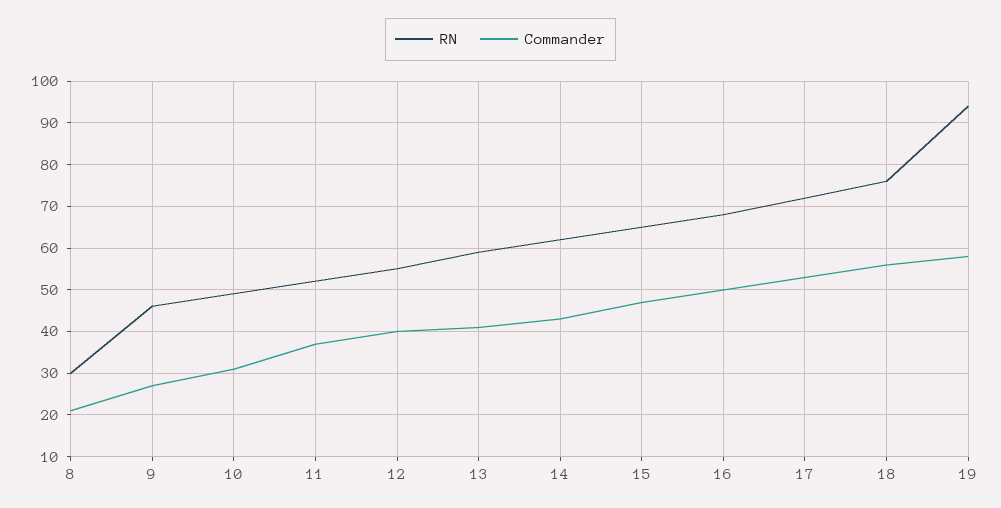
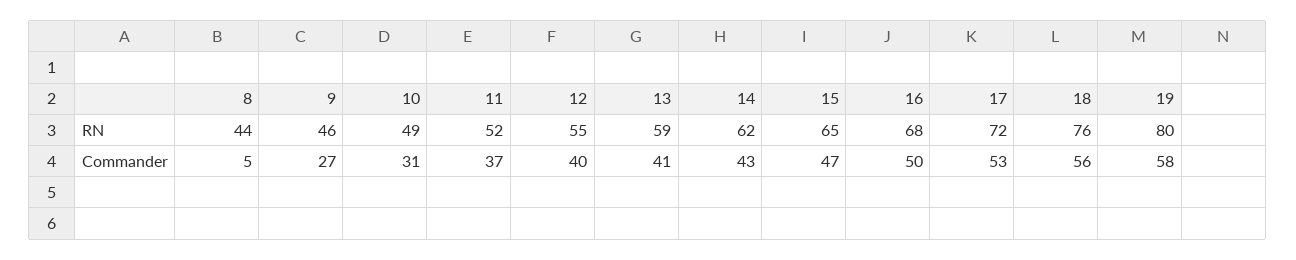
  {
    "RN": {
-     "8": 30,
+     "8": 44,
      "9": 46,
      "10": 49,
      "11": 52,
      "12": 55,
      "13": 59,
      "14": 62,
      "15": 65,
      "16": 68,
      "17": 72,
      "18": 76,
-     "19": 95
+     "19": 80
    },
    "Commander": {
-     "8": 20,
+     "8": 5,
      "9": 27,
      "10": 31,
      "11": 37,
      "12": 40,
      "13": 41,
      "14": 43,
      "15": 47,
      "16": 50,
      "17": 53,
      "18": 56,
      "19": 58
    }
  }

